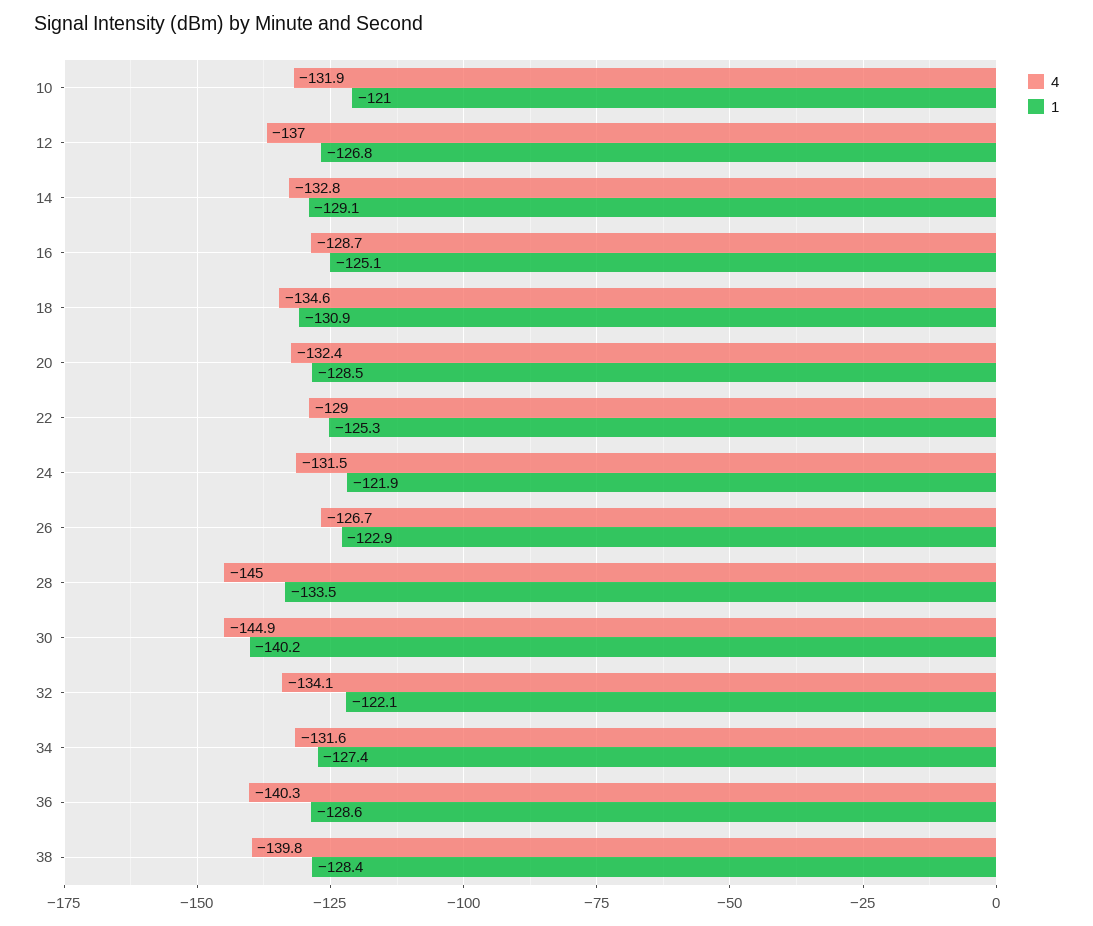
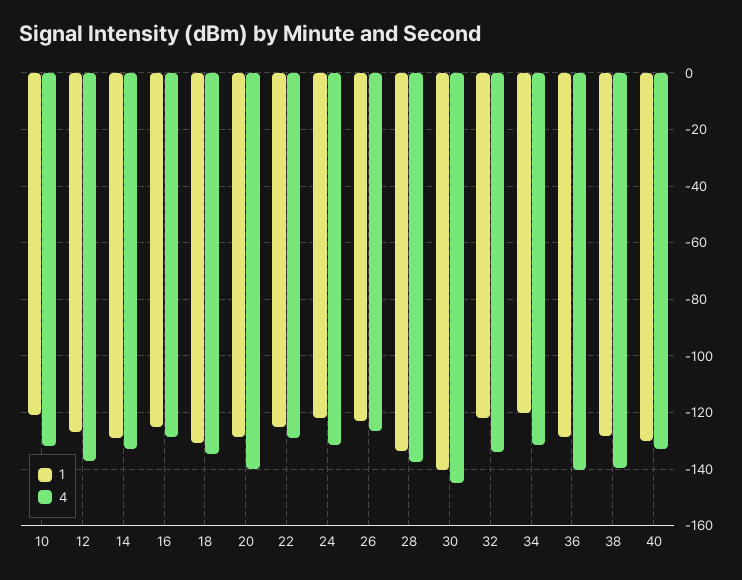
  {
    "4": {
      "10": -131.9,
      "12": -137,
      "14": -132.8,
      "16": -128.7,
      "18": -134.6,
-     "20": -132.4,
+     "20": -140,
      "22": -129,
      "24": -131.5,
      "26": -126.7,
-     "28": -145,
+     "28": -137.5,
      "30": -144.9,
      "32": -134.1,
      "34": -131.6,
      "36": -140.3,
-     "38": -139.8
+     "38": -139.8,
+     "40": -132.5
    },
    "1": {
      "10": -121,
      "12": -126.8,
      "14": -129.1,
      "16": -125.1,
      "18": -130.9,
      "20": -128.5,
      "22": -125.3,
      "24": -121.9,
      "26": -122.9,
      "28": -133.5,
      "30": -140.2,
      "32": -122.1,
-     "34": -127.4,
+     "34": -120,
      "36": -128.6,
-     "38": -128.4
+     "38": -128.4,
+     "40": -130
    }
  }

